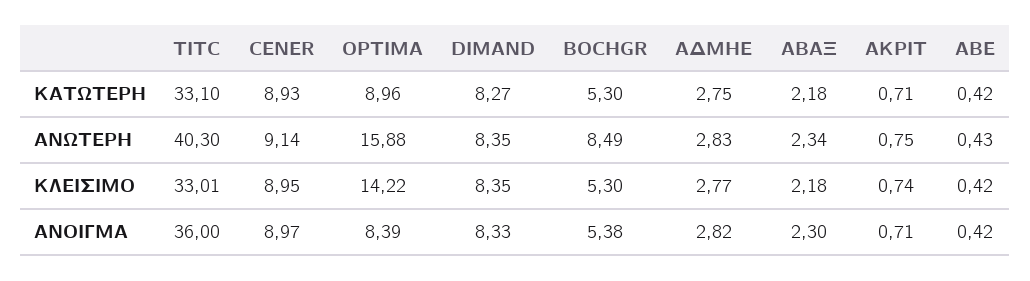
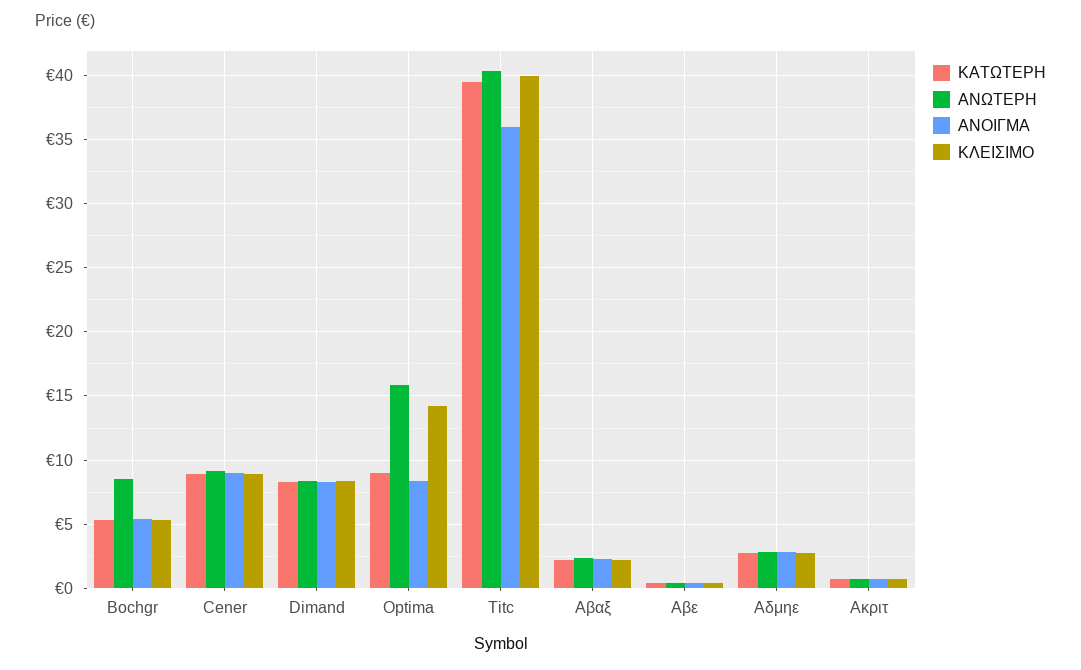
  {
    "ΚΑΤΩΤΕΡΗ": {
-     "TITC": 33.1,
+     "TITC": 39.5,
      "CENER": 8.93,
      "OPTIMA": 8.96,
      "DIMAND": 8.27,
      "BOCHGR": 5.3,
      "ΑΔΜΗΕ": 2.75,
      "ΑΒΑΞ": 2.18,
      "ΑΚΡΙΤ": 0.71,
      "ΑΒΕ": 0.42
    },
    "ΑΝΩΤΕΡΗ": {
      "TITC": 40.3,
      "CENER": 9.14,
      "OPTIMA": 15.88,
      "DIMAND": 8.35,
      "BOCHGR": 8.49,
      "ΑΔΜΗΕ": 2.83,
      "ΑΒΑΞ": 2.34,
      "ΑΚΡΙΤ": 0.75,
      "ΑΒΕ": 0.43
    },
    "ΚΛΕΙΣΙΜΟ": {
-     "TITC": 33.01,
+     "TITC": 40,
      "CENER": 8.95,
      "OPTIMA": 14.22,
      "DIMAND": 8.35,
      "BOCHGR": 5.3,
      "ΑΔΜΗΕ": 2.77,
      "ΑΒΑΞ": 2.18,
      "ΑΚΡΙΤ": 0.74,
      "ΑΒΕ": 0.42
    },
    "ΑΝΟΙΓΜΑ": {
      "TITC": 36,
      "CENER": 8.97,
      "OPTIMA": 8.39,
      "DIMAND": 8.33,
      "BOCHGR": 5.38,
      "ΑΔΜΗΕ": 2.82,
      "ΑΒΑΞ": 2.3,
      "ΑΚΡΙΤ": 0.71,
      "ΑΒΕ": 0.42
    }
  }

